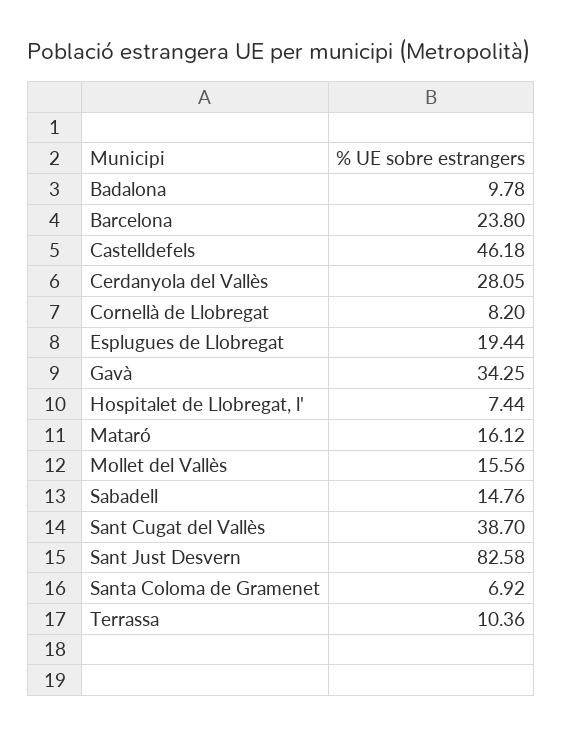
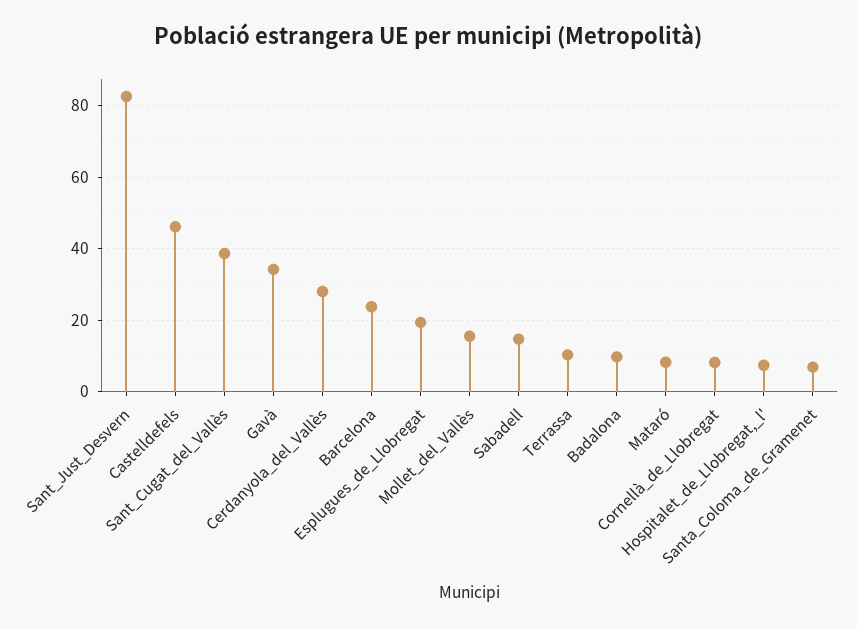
  {
    "Badalona": 9.78,
    "Barcelona": 23.8,
    "Castelldefels": 46.18,
    "Cerdanyola del Vallès": 28.05,
    "Cornellà de Llobregat": 8.2,
    "Esplugues de Llobregat": 19.44,
    "Gavà": 34.25,
    "Hospitalet de Llobregat, l'": 7.44,
-   "Mataró": 16.12,
+   "Mataró": 8,
    "Mollet del Vallès": 15.56,
    "Sabadell": 14.76,
    "Sant Cugat del Vallès": 38.7,
    "Sant Just Desvern": 82.58,
    "Santa Coloma de Gramenet": 6.92,
    "Terrassa": 10.36
  }

